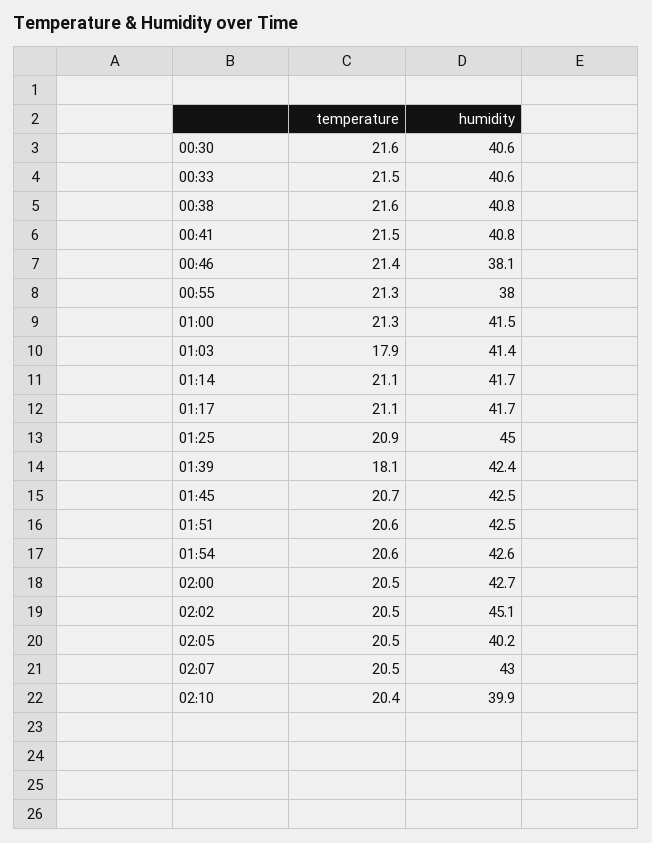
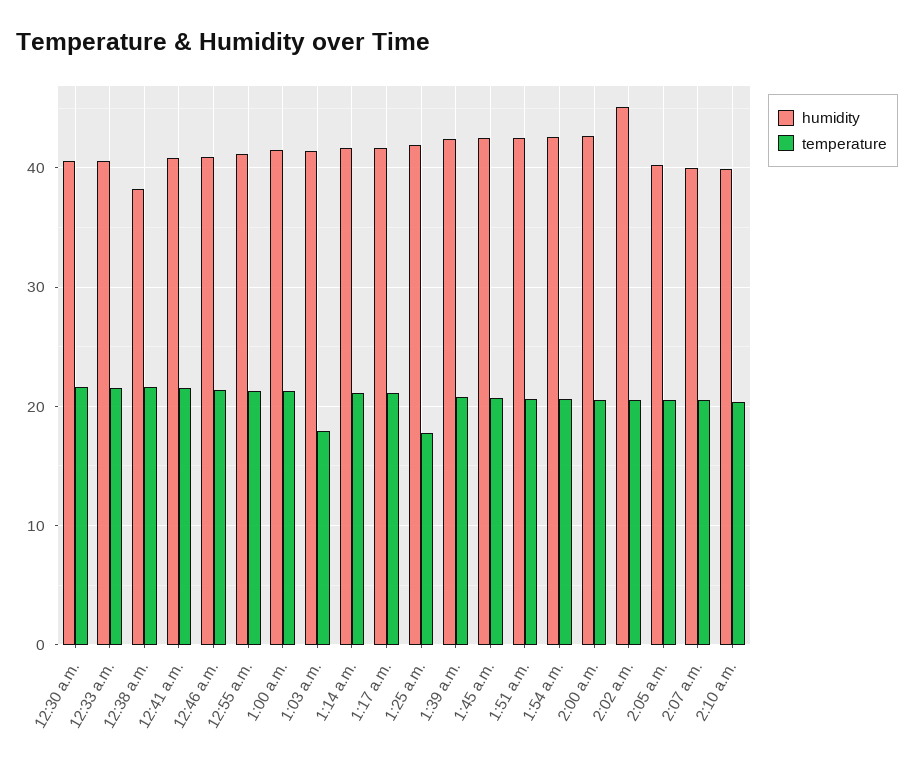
  {
    "temperature": {
      "00:30": 21.6,
      "00:33": 21.5,
      "00:38": 21.6,
      "00:41": 21.5,
      "00:46": 21.4,
      "00:55": 21.3,
      "01:00": 21.3,
      "01:03": 17.9,
      "01:14": 21.1,
      "01:17": 21.1,
-     "01:25": 20.9,
+     "01:25": 18,
-     "01:39": 18.1,
+     "01:39": 21,
      "01:45": 20.7,
      "01:51": 20.6,
      "01:54": 20.6,
      "02:00": 20.5,
      "02:02": 20.5,
      "02:05": 20.5,
      "02:07": 20.5,
      "02:10": 20.4
    },
    "humidity": {
      "00:30": 40.6,
      "00:33": 40.6,
-     "00:38": 40.8,
+     "00:38": 38,
      "00:41": 40.8,
-     "00:46": 38.1,
+     "00:46": 41,
-     "00:55": 38,
+     "00:55": 41,
      "01:00": 41.5,
      "01:03": 41.4,
      "01:14": 41.7,
      "01:17": 41.7,
-     "01:25": 45,
+     "01:25": 42,
      "01:39": 42.4,
      "01:45": 42.5,
      "01:51": 42.5,
      "01:54": 42.6,
      "02:00": 42.7,
      "02:02": 45.1,
      "02:05": 40.2,
-     "02:07": 43,
+     "02:07": 40,
      "02:10": 39.9
    }
  }

